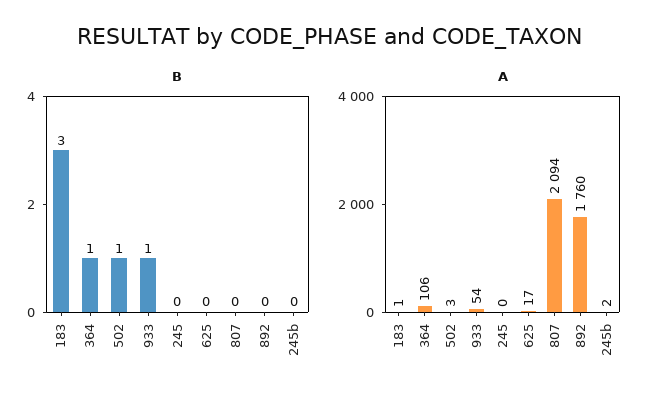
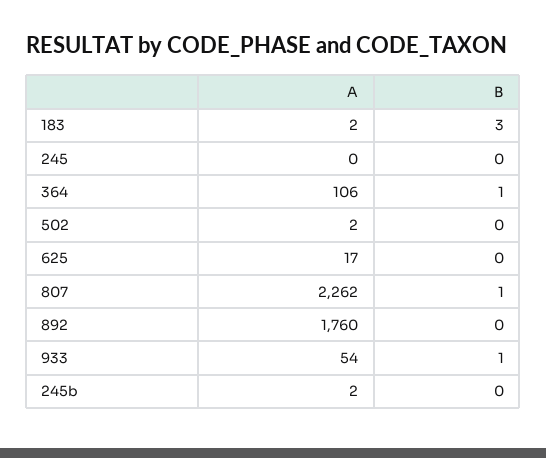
  {
    "B": {
      "183": 3,
      "364": 1,
-     "502": 1,
+     "502": 0,
      "933": 1,
      "245": 0,
      "625": 0,
-     "807": 0,
+     "807": 1,
      "892": 0,
      "245b": 0
    },
    "A": {
-     "183": 1,
+     "183": 2,
      "364": 106,
-     "502": 3,
+     "502": 2,
      "933": 54,
      "245": 0,
      "625": 17,
-     "807": 2094,
+     "807": 2262,
      "892": 1760,
      "245b": 2
    }
  }

